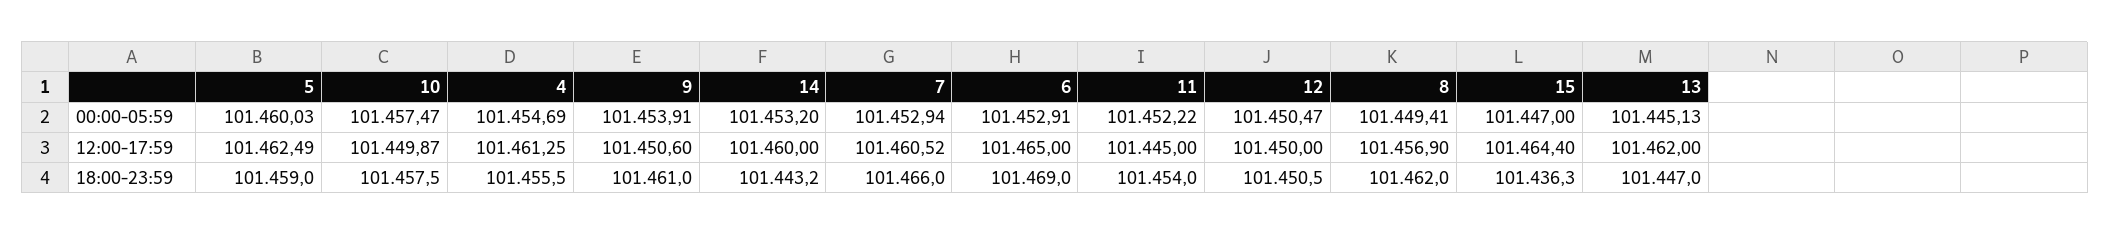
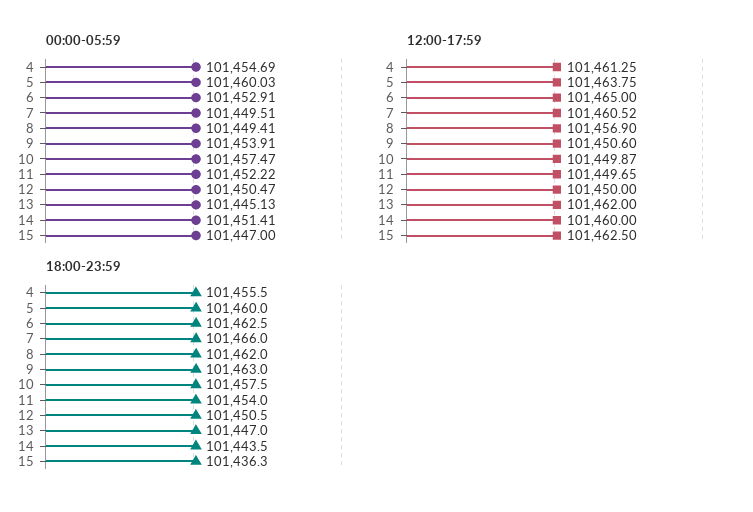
  {
    "00:00-05:59": {
      "5": 101460.03,
      "10": 101457.47,
      "4": 101454.69,
      "9": 101453.91,
-     "14": 101453.2,
+     "14": 101451.41,
-     "7": 101452.94,
+     "7": 101449.51,
      "6": 101452.91,
      "11": 101452.22,
      "12": 101450.47,
      "8": 101449.41,
      "15": 101447,
      "13": 101445.13
    },
    "12:00-17:59": {
-     "5": 101462.49,
+     "5": 101463.75,
      "10": 101449.87,
      "4": 101461.25,
      "9": 101450.6,
      "14": 101460,
      "7": 101460.52,
      "6": 101465,
-     "11": 101445,
+     "11": 101449.65,
      "12": 101450,
      "8": 101456.9,
-     "15": 101464.4,
+     "15": 101462.5,
      "13": 101462
    },
    "18:00-23:59": {
-     "5": 101459,
+     "5": 101460,
      "10": 101457.5,
      "4": 101455.5,
-     "9": 101461,
+     "9": 101463,
-     "14": 101443.2,
+     "14": 101443.5,
      "7": 101466,
-     "6": 101469,
+     "6": 101462.5,
      "11": 101454,
      "12": 101450.5,
      "8": 101462,
      "15": 101436.3,
      "13": 101447
    }
  }

